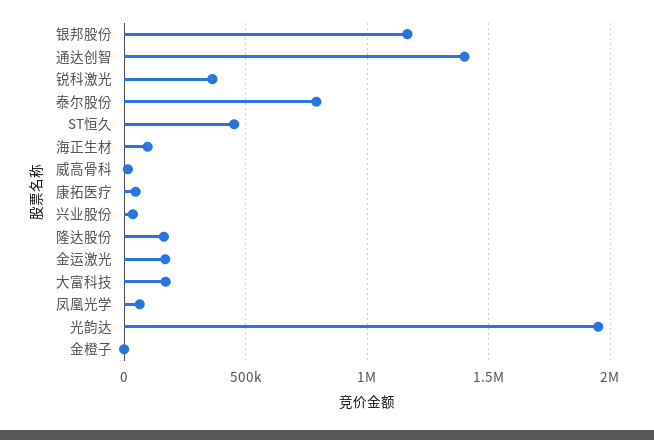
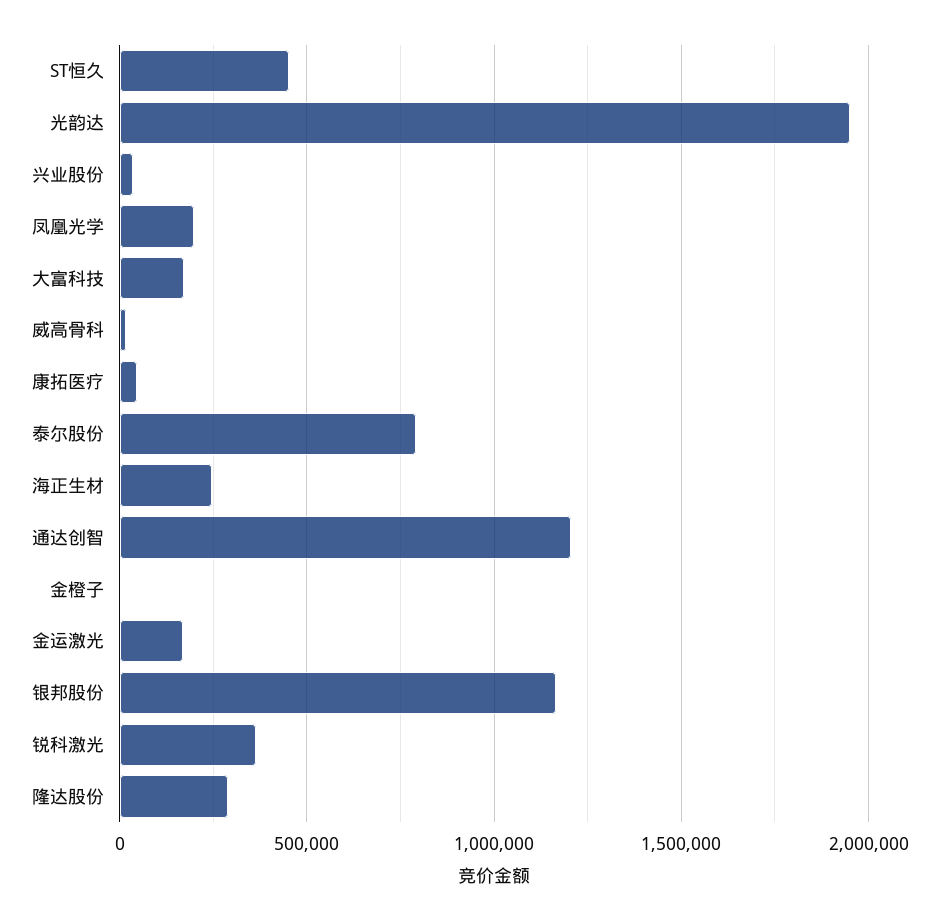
  {
    "银邦股份": 1150000,
-   "通达创智": 1400000,
+   "通达创智": 1200000,
    "锐科激光": 350000,
    "泰尔股份": 800000,
    "ST恒久": 450000,
-   "海正生材": 100000,
+   "海正生材": 250000,
    "威高骨科": 0,
    "康拓医疗": 50000,
    "兴业股份": 50000,
-   "隆达股份": 150000,
+   "隆达股份": 300000,
    "金运激光": 150000,
    "大富科技": 150000,
-   "凤凰光学": 50000,
+   "凤凰光学": 200000,
    "光韵达": 1950000,
    "金橙子": 0
  }

